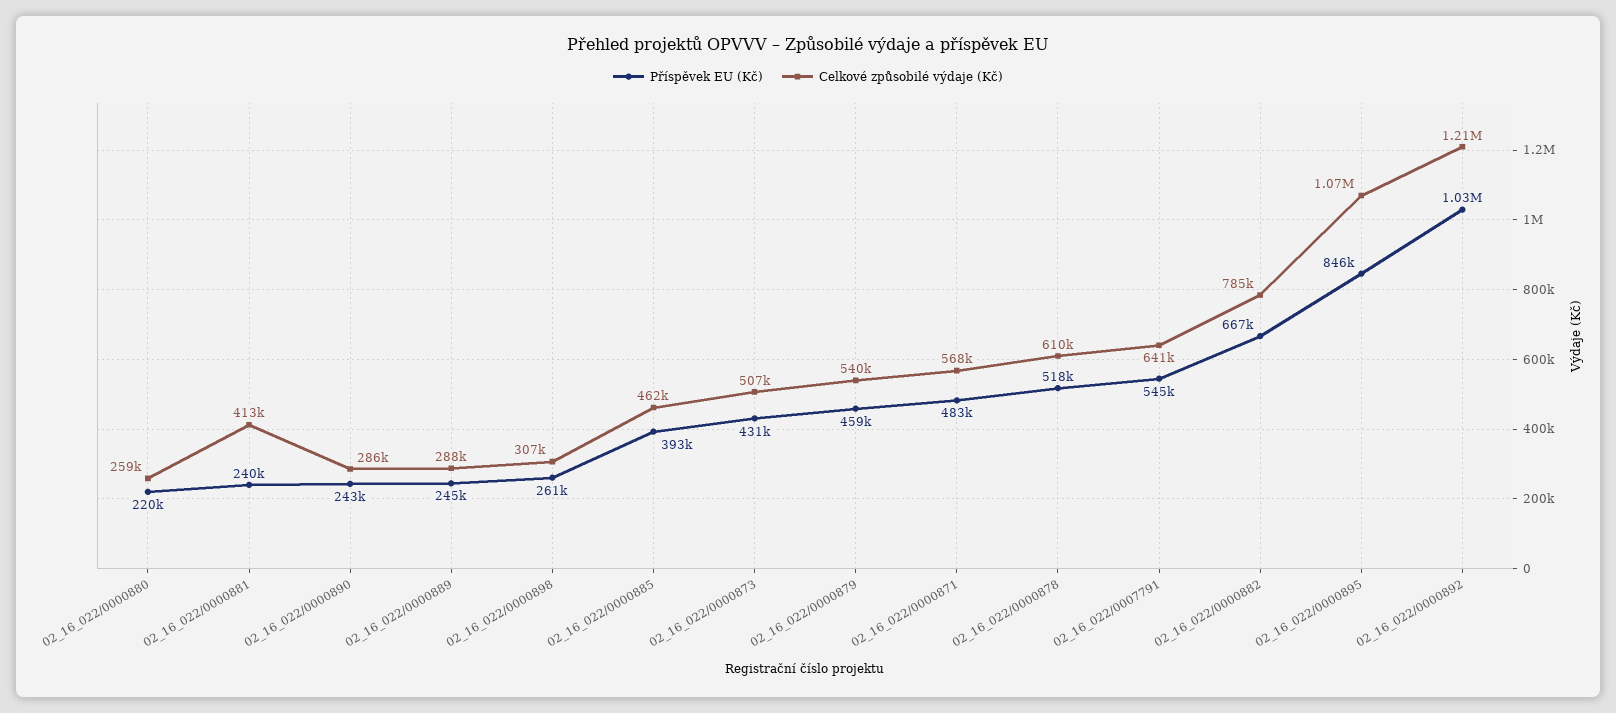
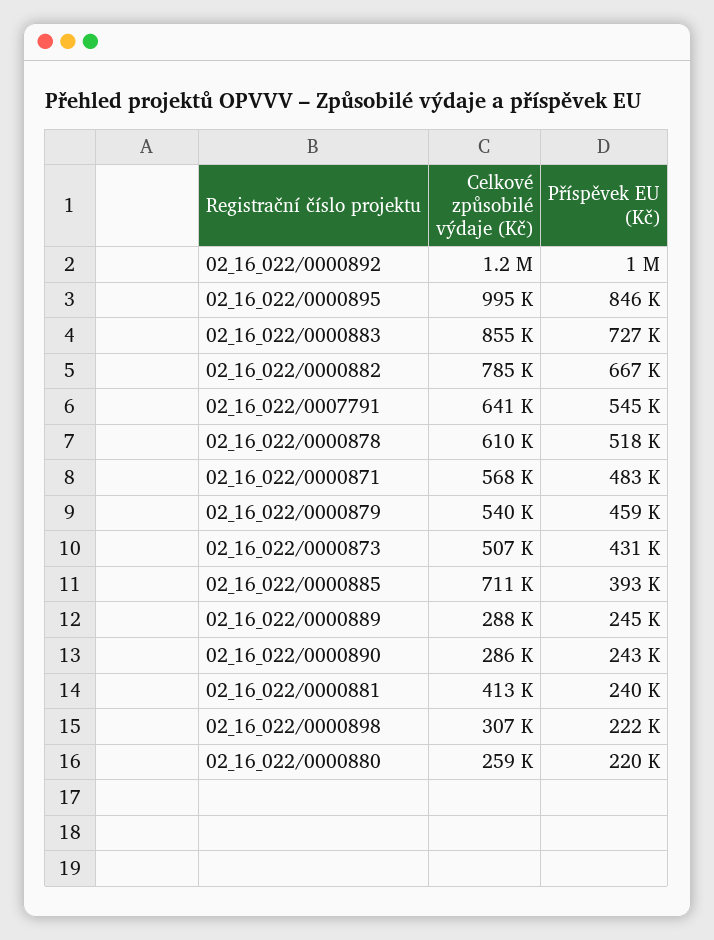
  {
    "Příspěvek EU (Kč)": {
      "02_16_022/0000880": 220000,
      "02_16_022/0000881": 240000,
      "02_16_022/0000890": 243000,
      "02_16_022/0000889": 245000,
-     "02_16_022/0000898": 261000,
+     "02_16_022/0000898": 222000,
      "02_16_022/0000885": 393000,
      "02_16_022/0000873": 431000,
      "02_16_022/0000879": 459000,
      "02_16_022/0000871": 483000,
      "02_16_022/0000878": 518000,
      "02_16_022/0007791": 545000,
      "02_16_022/0000882": 667000,
      "02_16_022/0000895": 846000,
-     "02_16_022/0000892": 1030000
+     "02_16_022/0000892": 1030000,
+     "02_16_022/0000883": 727000
    },
    "Celkové způsobilé výdaje (Kč)": {
      "02_16_022/0000880": 259000,
      "02_16_022/0000881": 413000,
      "02_16_022/0000890": 286000,
      "02_16_022/0000889": 288000,
      "02_16_022/0000898": 307000,
-     "02_16_022/0000885": 462000,
+     "02_16_022/0000885": 711000,
      "02_16_022/0000873": 507000,
      "02_16_022/0000879": 540000,
      "02_16_022/0000871": 568000,
      "02_16_022/0000878": 610000,
      "02_16_022/0007791": 641000,
      "02_16_022/0000882": 785000,
-     "02_16_022/0000895": 1070000,
+     "02_16_022/0000895": 995000,
-     "02_16_022/0000892": 1210000
+     "02_16_022/0000892": 1210000,
+     "02_16_022/0000883": 855000
    }
  }

